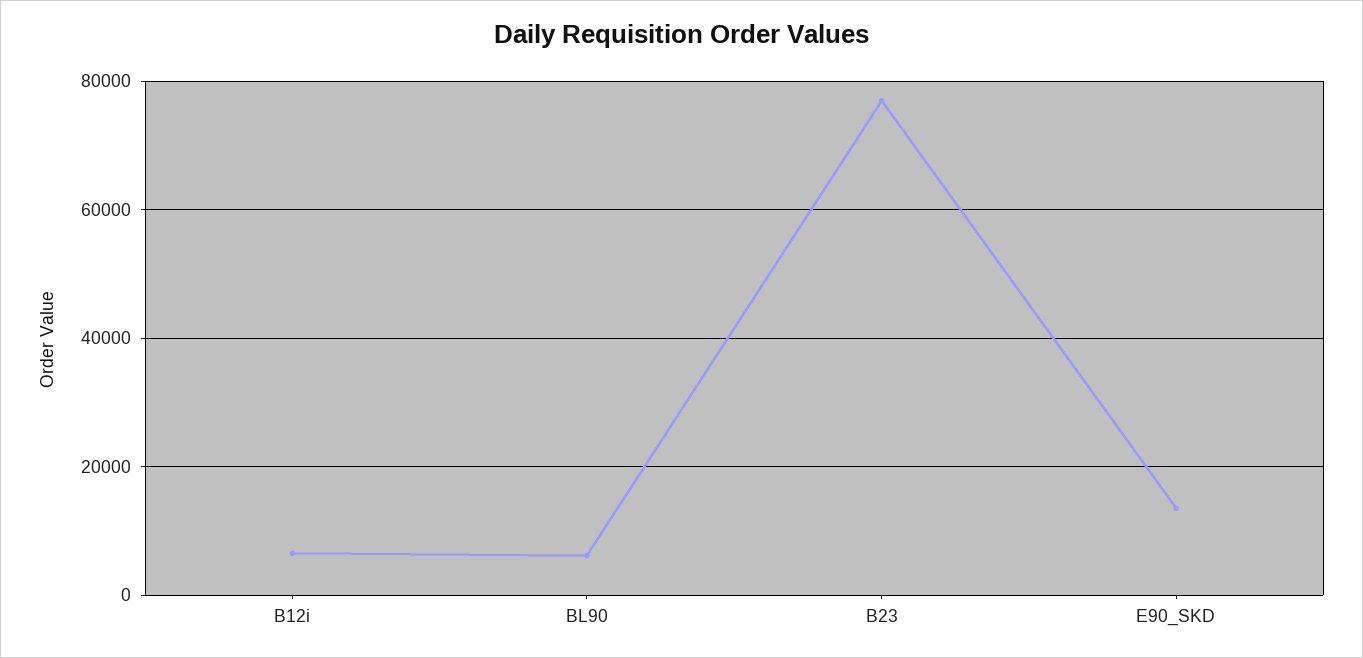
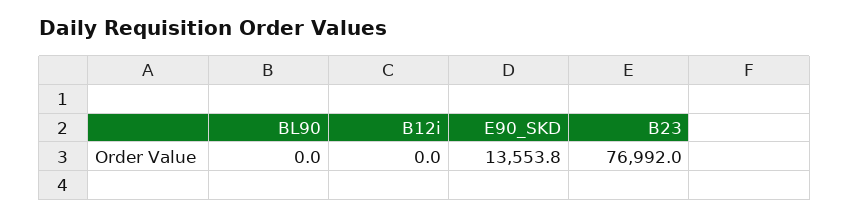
  {
-   "B12i": 6000,
+   "B12i": 0,
-   "BL90": 6000,
+   "BL90": 0,
    "B23": 76992,
    "E90_SKD": 13553.8
  }

